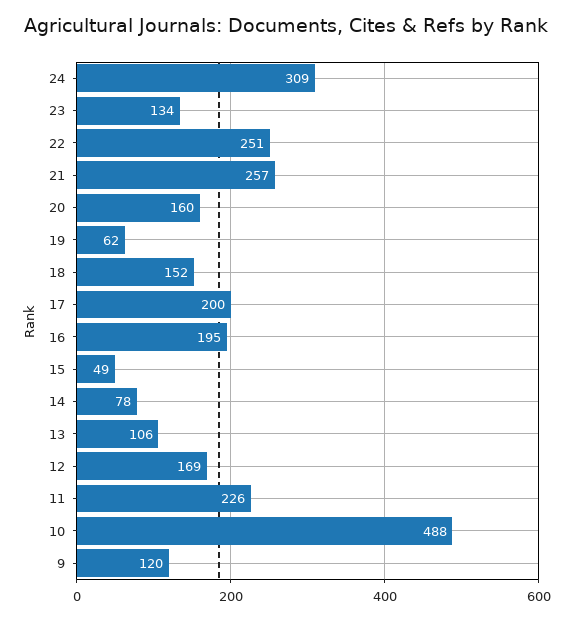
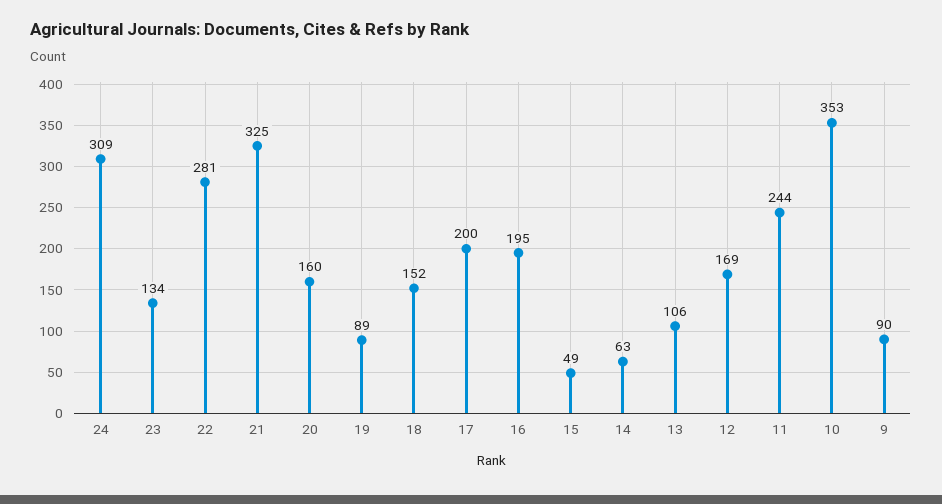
  {
    "24": 309,
    "23": 134,
-   "22": 251,
+   "22": 281,
-   "21": 257,
+   "21": 325,
    "20": 160,
-   "19": 62,
+   "19": 89,
    "18": 152,
    "17": 200,
    "16": 195,
    "15": 49,
-   "14": 78,
+   "14": 63,
    "13": 106,
    "12": 169,
-   "11": 226,
+   "11": 244,
-   "10": 488,
+   "10": 353,
-   "9": 120
+   "9": 90
  }

